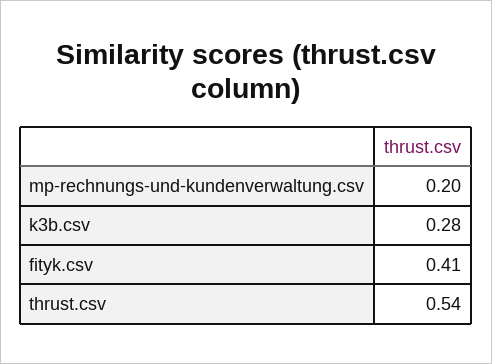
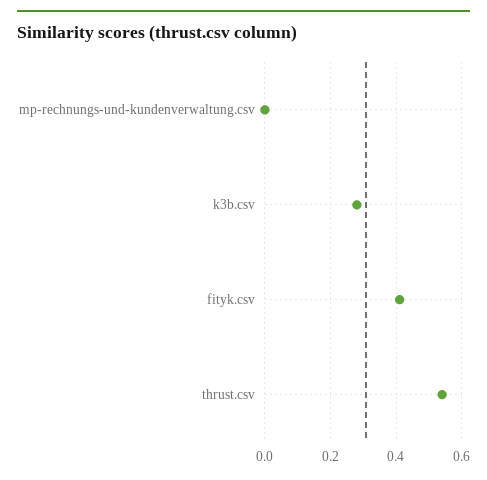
  {
-   "mp-rechnungs-und-kundenverwaltung.csv": 0.2,
+   "mp-rechnungs-und-kundenverwaltung.csv": 0,
    "k3b.csv": 0.28,
    "fityk.csv": 0.41,
    "thrust.csv": 0.54
  }

